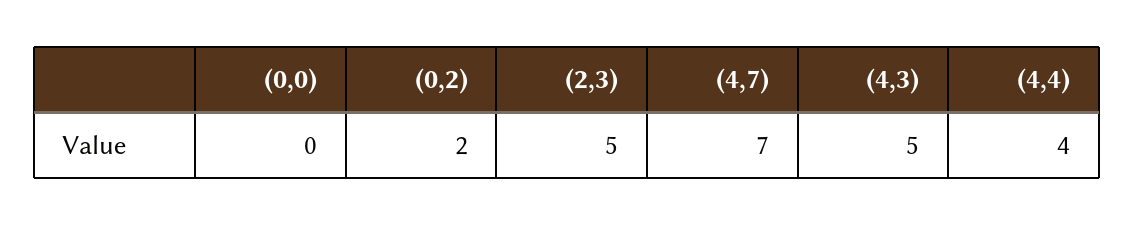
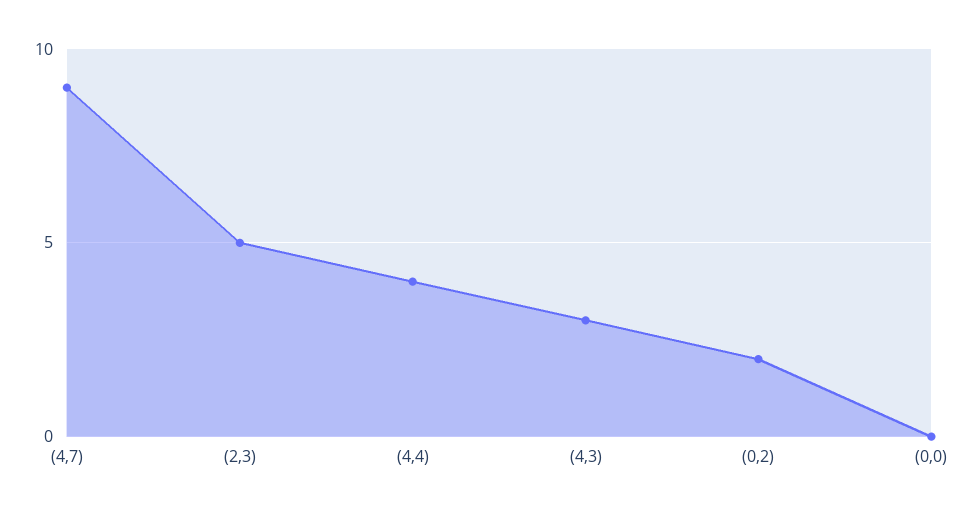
  {
    "(0,0)": 0,
    "(0,2)": 2,
    "(2,3)": 5,
-   "(4,7)": 7,
+   "(4,7)": 9,
-   "(4,3)": 5,
+   "(4,3)": 3,
    "(4,4)": 4
  }

